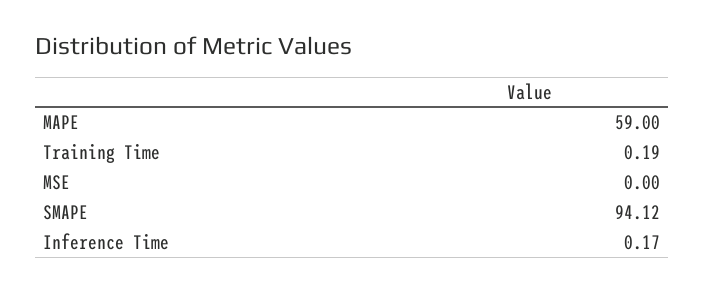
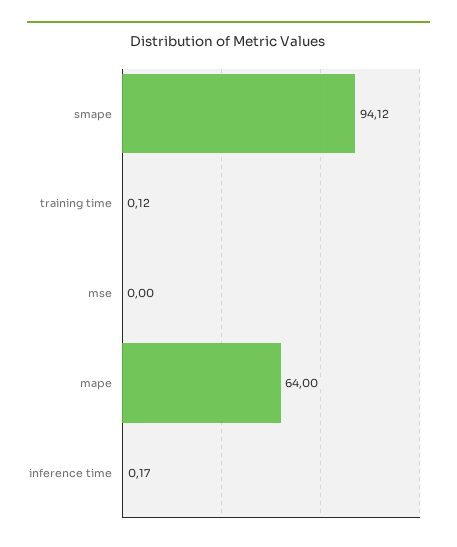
  {
-   "MAPE": 59,
+   "MAPE": 64,
-   "Training Time": 0.19,
+   "Training Time": 0.12,
    "MSE": 0,
    "SMAPE": 94.12,
    "Inference Time": 0.17
  }

